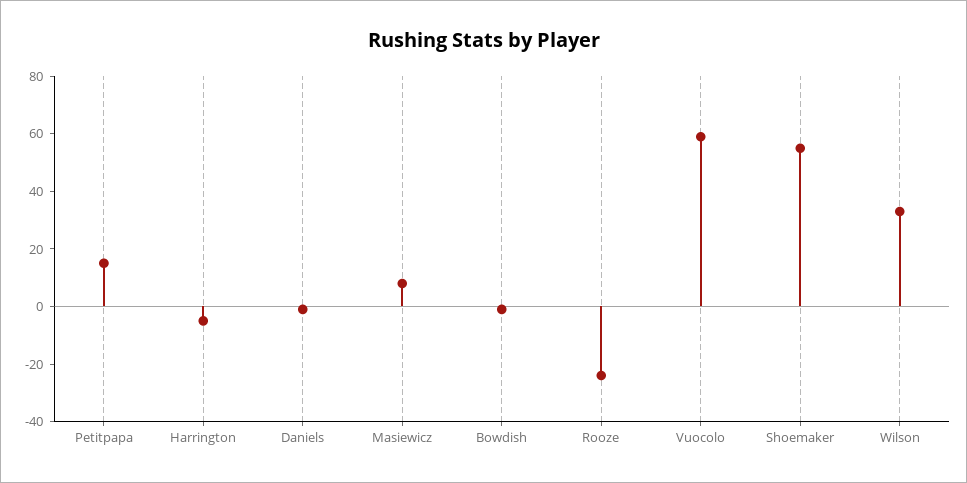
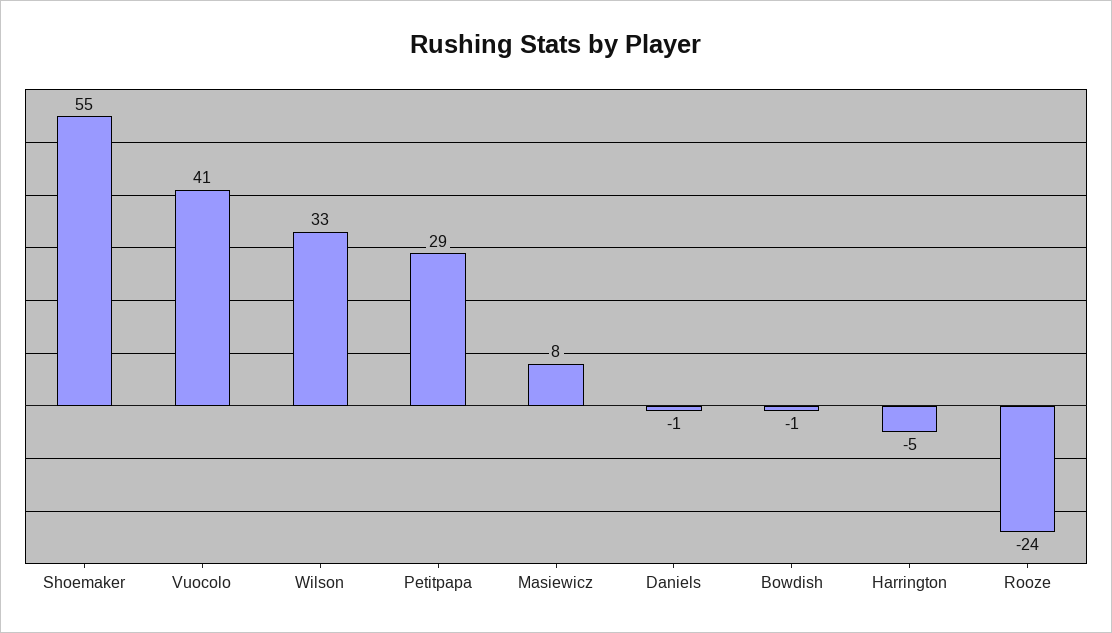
  {
-   "Petitpapa": 15,
+   "Petitpapa": 29,
    "Harrington": -5,
    "Daniels": -1,
    "Masiewicz": 8,
    "Bowdish": -1,
    "Rooze": -24,
-   "Vuocolo": 60,
+   "Vuocolo": 41,
    "Shoemaker": 55,
    "Wilson": 33
  }

